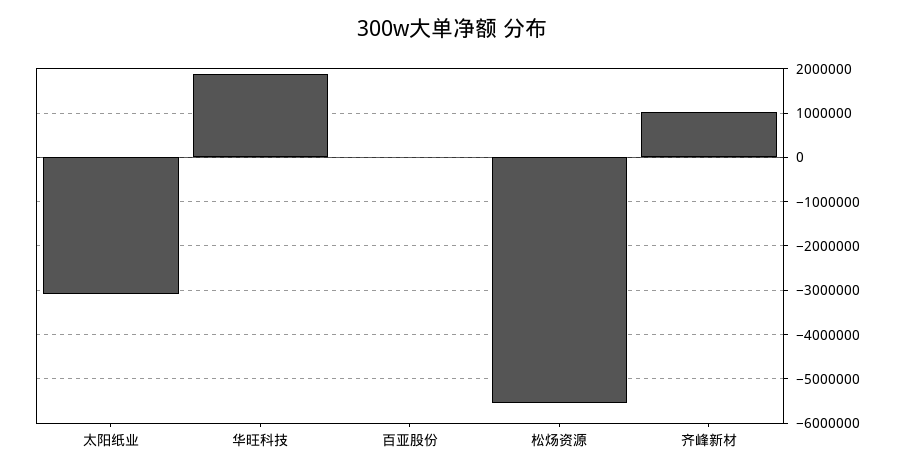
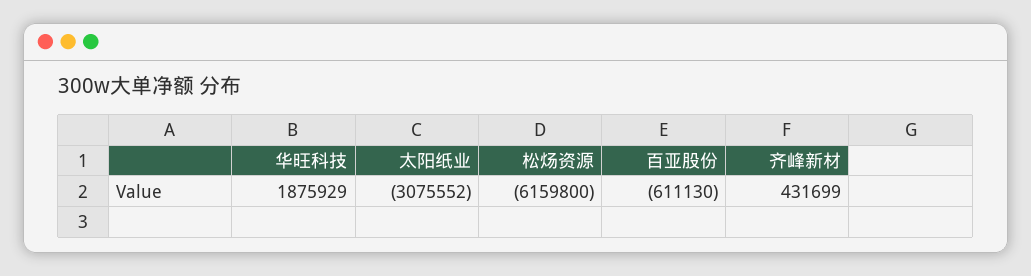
  {
    "太阳纸业": -3075552,
    "华旺科技": 1875929,
-   "百亚股份": 0,
+   "百亚股份": -611130,
-   "松炀资源": -5600000,
+   "松炀资源": -6159800,
-   "齐峰新材": 1000000
+   "齐峰新材": 431699
  }

